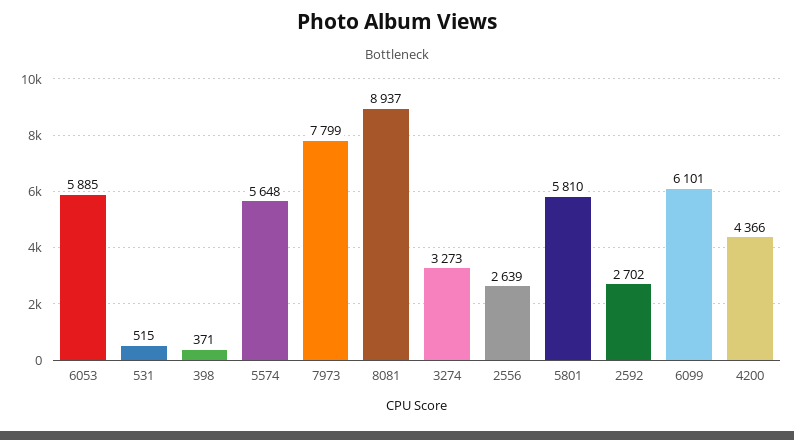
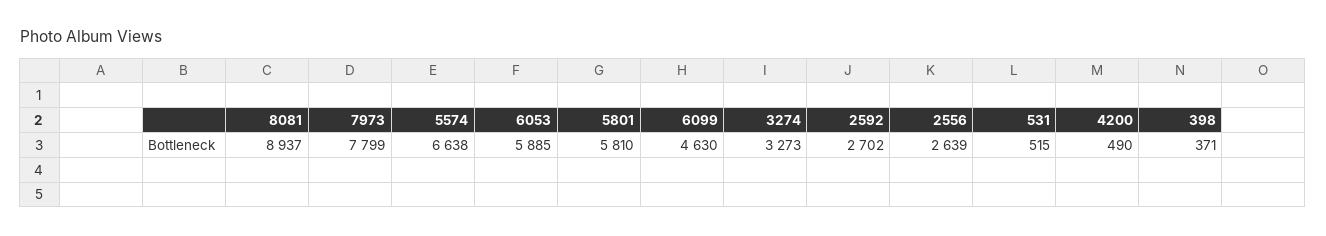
  {
    "6053": 5885,
    "531": 515,
    "398": 371,
-   "5574": 5648,
+   "5574": 6638,
    "7973": 7799,
    "8081": 8937,
    "3274": 3273,
    "2556": 2639,
    "5801": 5810,
    "2592": 2702,
-   "6099": 6101,
+   "6099": 4630,
-   "4200": 4366
+   "4200": 490
  }

